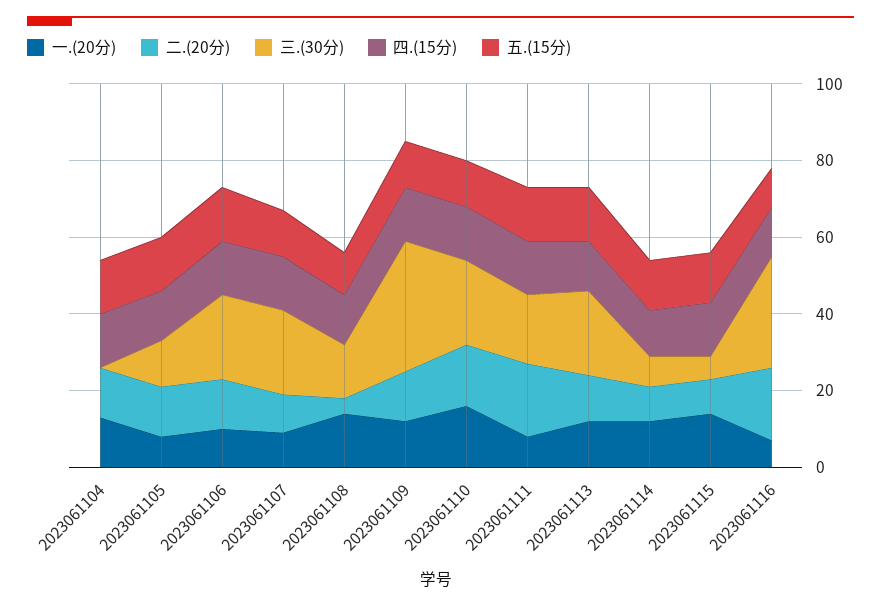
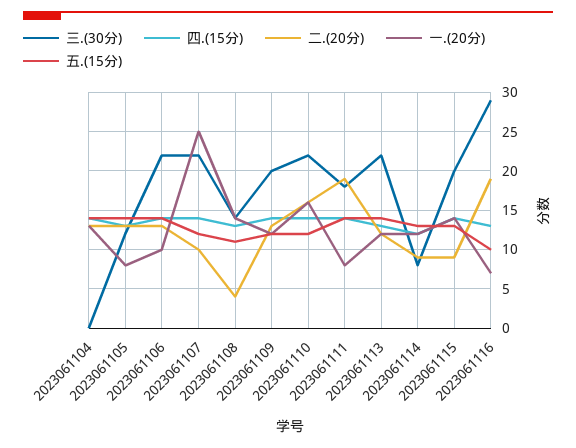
  {
    "一.(20分)": {
      "2023061104": 13,
      "2023061105": 8,
      "2023061106": 10,
-     "2023061107": 10,
+     "2023061107": 25,
      "2023061108": 14,
      "2023061109": 12,
      "2023061110": 16,
      "2023061111": 8,
      "2023061113": 12,
      "2023061114": 12,
      "2023061115": 14,
      "2023061116": 7
    },
    "二.(20分)": {
      "2023061104": 13,
      "2023061105": 13,
      "2023061106": 13,
      "2023061107": 10,
      "2023061108": 4,
      "2023061109": 13,
      "2023061110": 16,
      "2023061111": 19,
      "2023061113": 12,
      "2023061114": 9,
      "2023061115": 9,
      "2023061116": 19
    },
    "三.(30分)": {
      "2023061104": 0,
      "2023061105": 12,
      "2023061106": 22,
      "2023061107": 22,
      "2023061108": 14,
-     "2023061109": 35,
+     "2023061109": 20,
      "2023061110": 22,
      "2023061111": 18,
      "2023061113": 22,
      "2023061114": 8,
-     "2023061115": 5,
+     "2023061115": 20,
      "2023061116": 29
    },
    "四.(15分)": {
      "2023061104": 14,
      "2023061105": 13,
      "2023061106": 14,
      "2023061107": 14,
      "2023061108": 13,
      "2023061109": 14,
      "2023061110": 14,
      "2023061111": 14,
      "2023061113": 13,
      "2023061114": 12,
      "2023061115": 14,
      "2023061116": 13
    },
    "五.(15分)": {
      "2023061104": 14,
      "2023061105": 14,
      "2023061106": 14,
      "2023061107": 12,
      "2023061108": 11,
      "2023061109": 12,
      "2023061110": 12,
      "2023061111": 14,
      "2023061113": 14,
      "2023061114": 13,
      "2023061115": 13,
      "2023061116": 10
    }
  }

